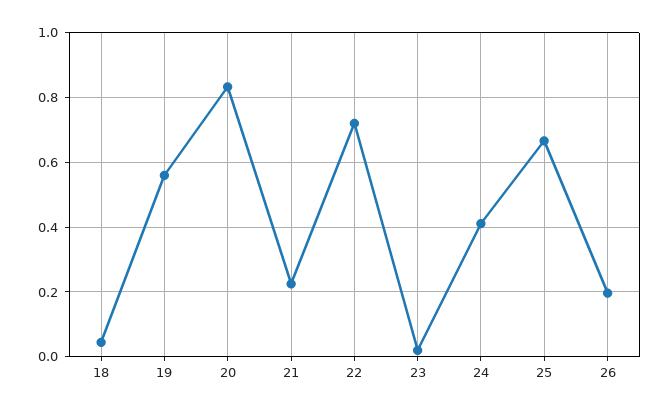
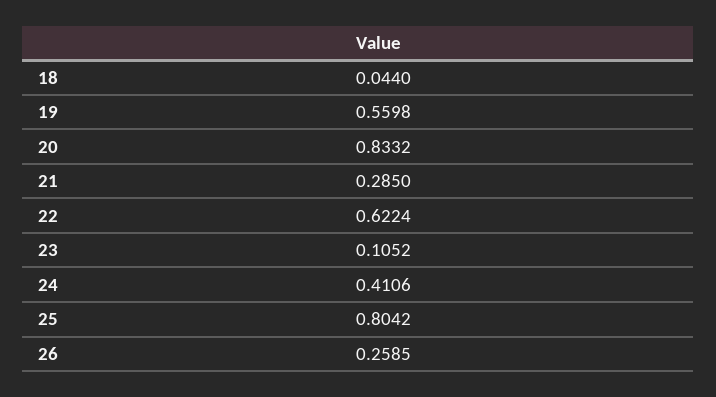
  {
    "18": 0.044,
    "19": 0.5598,
    "20": 0.8332,
-   "21": 0.22,
+   "21": 0.285,
-   "22": 0.72,
+   "22": 0.6224,
-   "23": 0.02,
+   "23": 0.1052,
    "24": 0.4106,
-   "25": 0.66,
+   "25": 0.8042,
-   "26": 0.2
+   "26": 0.2585
  }

